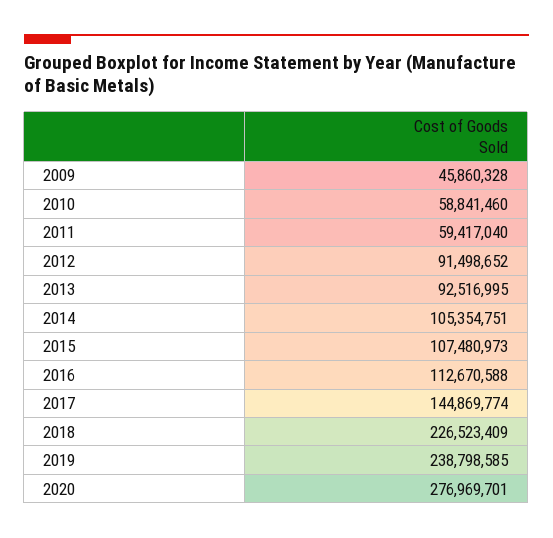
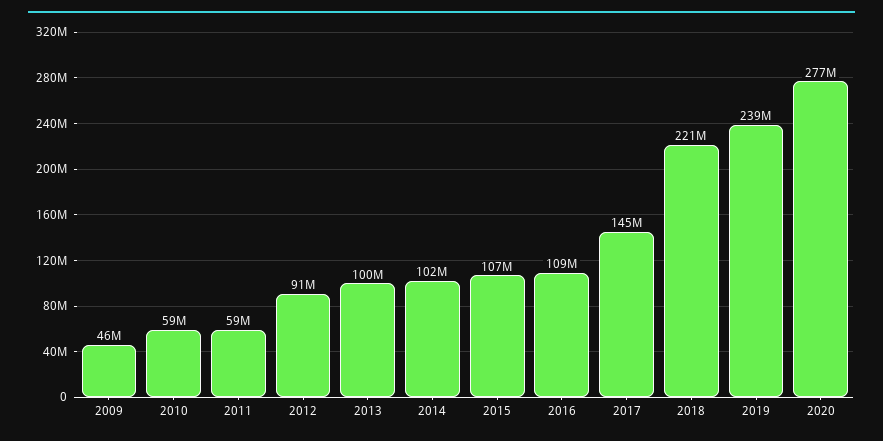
  {
    "2009": 45860328,
    "2010": 58841460,
    "2011": 59417040,
    "2012": 91498652,
-   "2013": 92516995,
+   "2013": 100000000,
-   "2014": 105354751,
+   "2014": 102000000,
    "2015": 107480973,
-   "2016": 112670588,
+   "2016": 109000000,
    "2017": 144869774,
-   "2018": 226523409,
+   "2018": 221000000,
    "2019": 238798585,
    "2020": 276969701
  }

